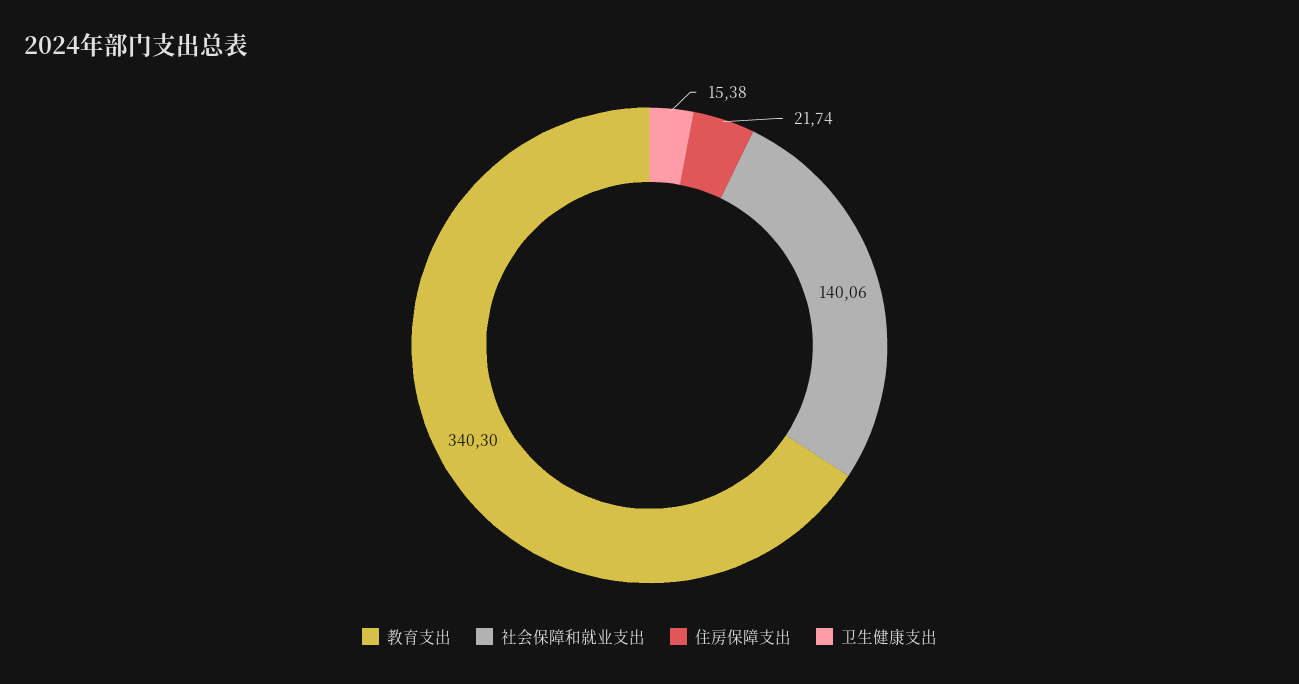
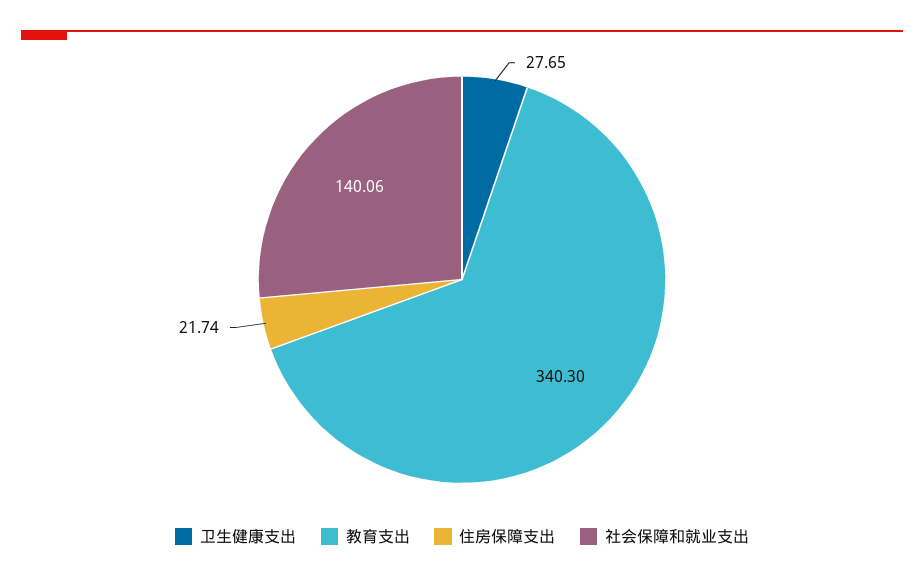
  {
    "教育支出": 340.3,
    "社会保障和就业支出": 140.06,
    "住房保障支出": 21.74,
-   "卫生健康支出": 15.38
+   "卫生健康支出": 27.65
  }

